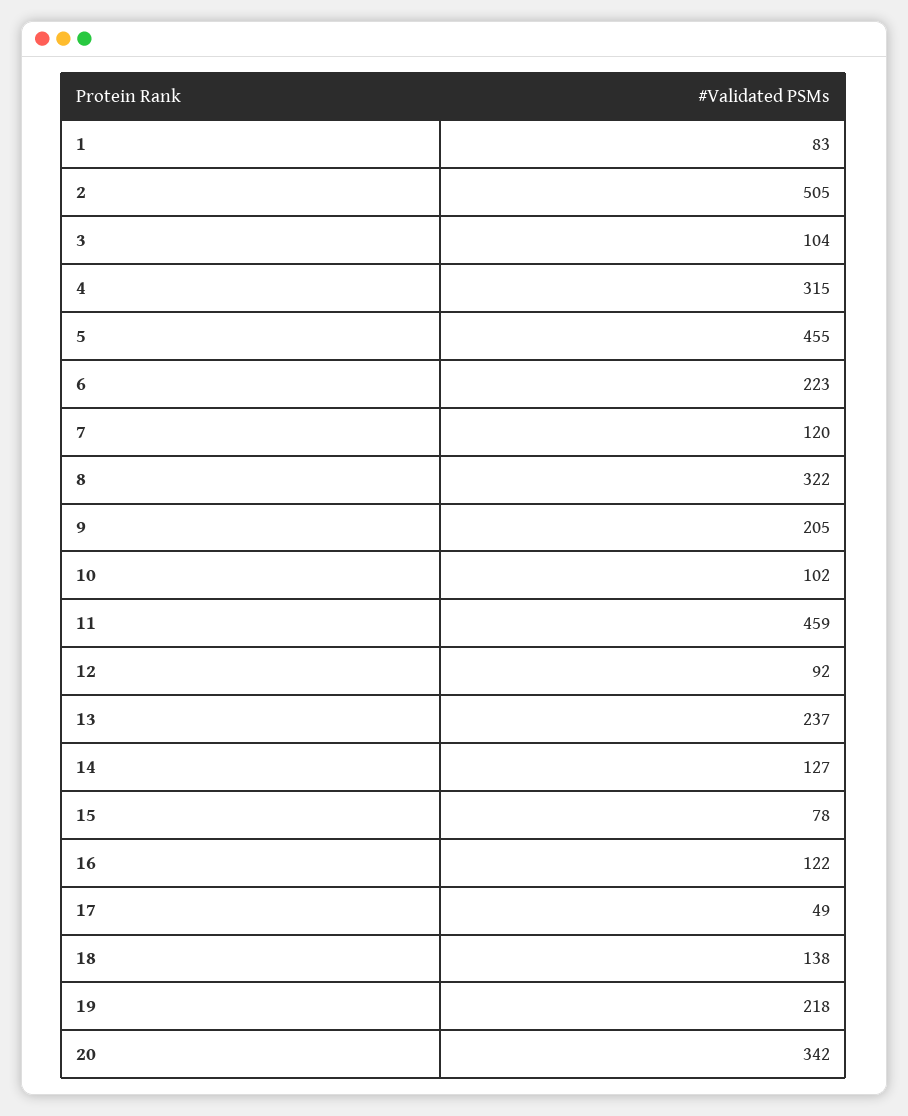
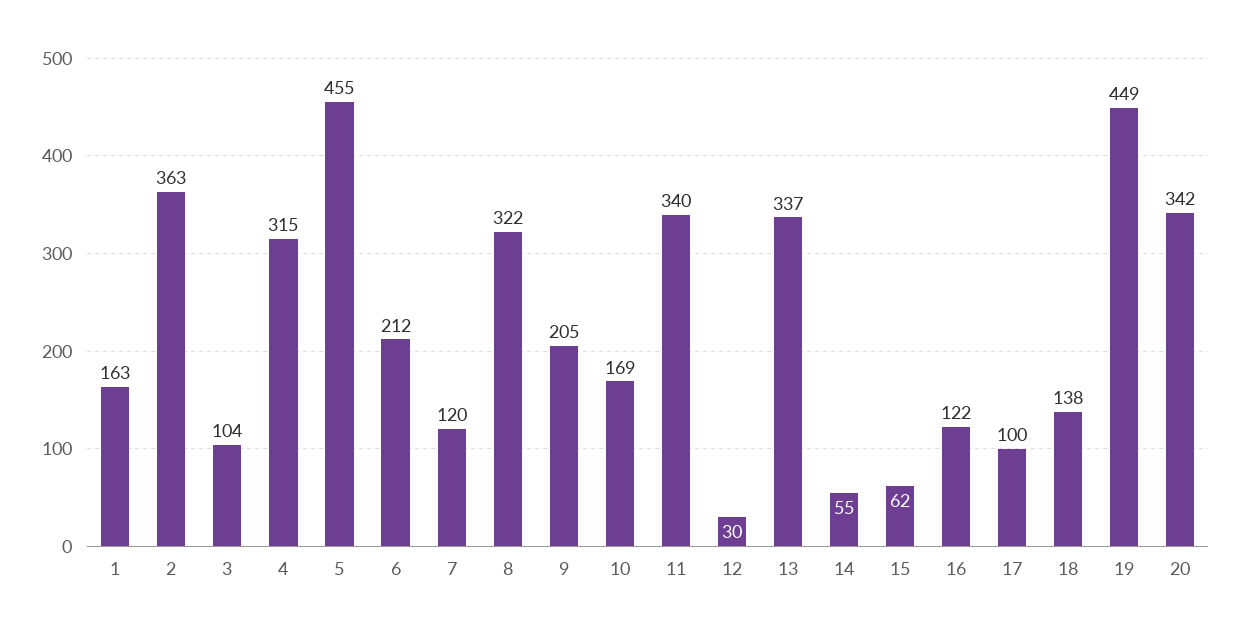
  {
-   "1": 83,
+   "1": 163,
-   "2": 505,
+   "2": 363,
    "3": 104,
    "4": 315,
    "5": 455,
-   "6": 223,
+   "6": 212,
    "7": 120,
    "8": 322,
    "9": 205,
-   "10": 102,
+   "10": 169,
-   "11": 459,
+   "11": 340,
-   "12": 92,
+   "12": 30,
-   "13": 237,
+   "13": 337,
-   "14": 127,
+   "14": 55,
-   "15": 78,
+   "15": 62,
    "16": 122,
-   "17": 49,
+   "17": 100,
    "18": 138,
-   "19": 218,
+   "19": 449,
    "20": 342
  }

